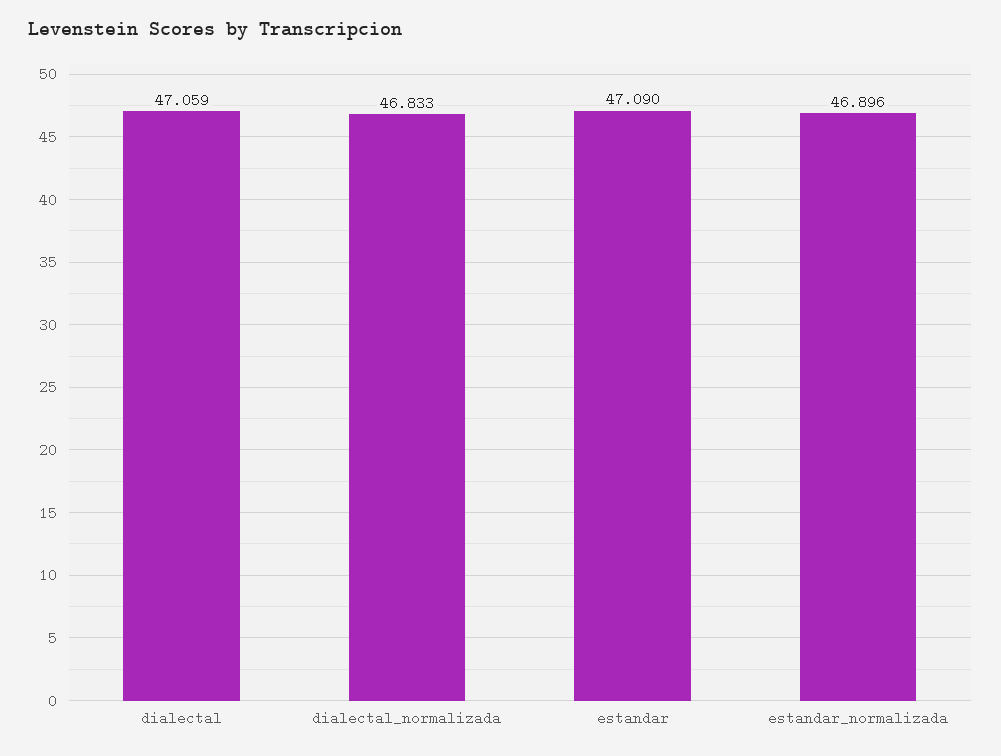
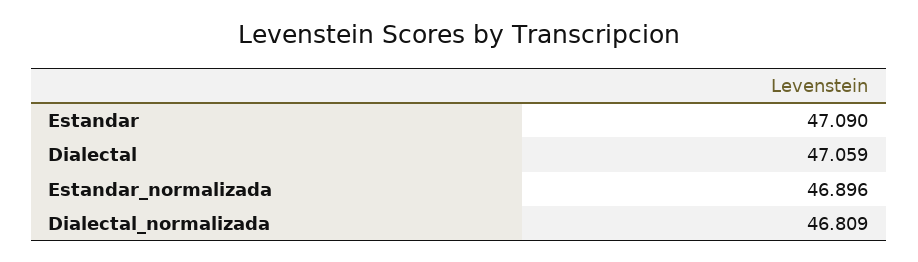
  {
    "dialectal": 47.059,
-   "dialectal_normalizada": 46.833,
+   "dialectal_normalizada": 46.809,
    "estandar": 47.09,
    "estandar_normalizada": 46.896
  }

